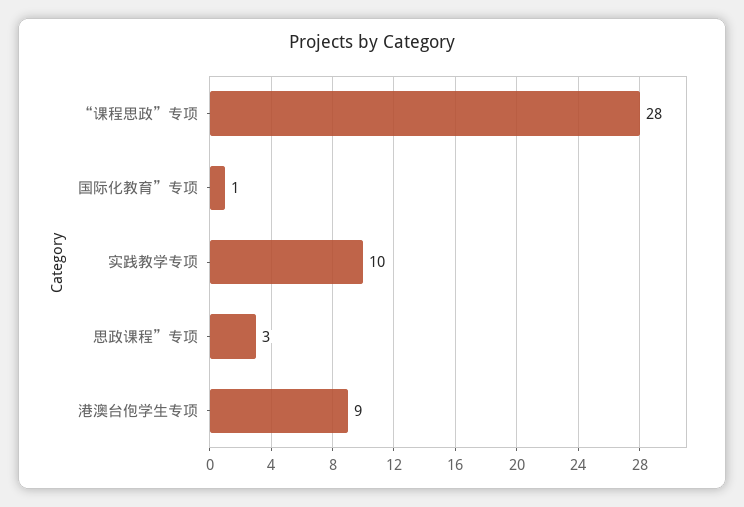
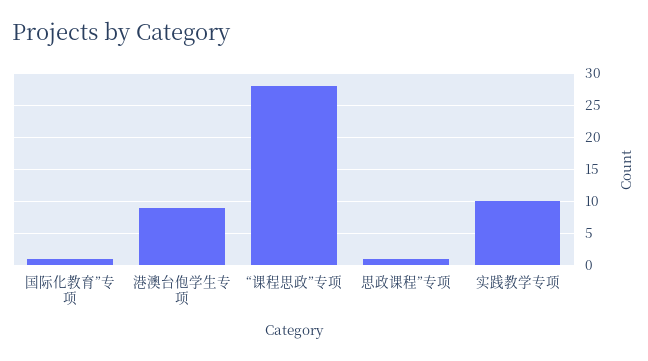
  {
    "“课程思政”专项": 28,
    "国际化教育”专项": 1,
    "实践教学专项": 10,
-   "思政课程”专项": 3,
+   "思政课程”专项": 1,
    "港澳台佨学生专项": 9
  }

